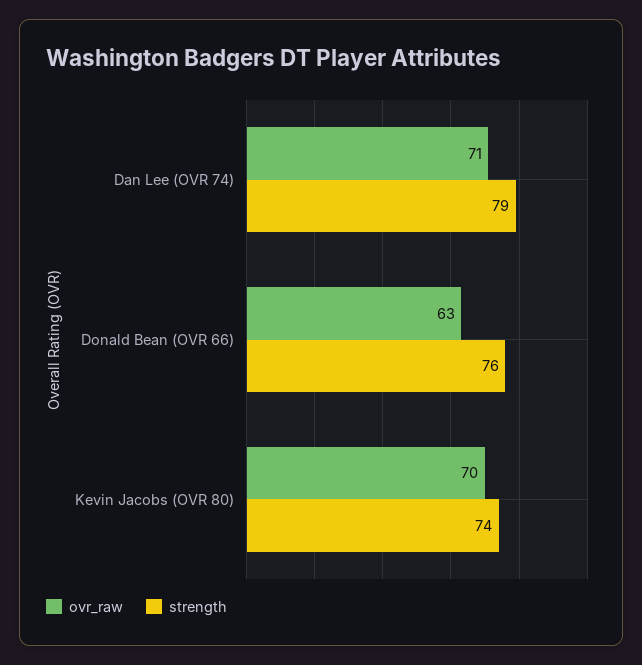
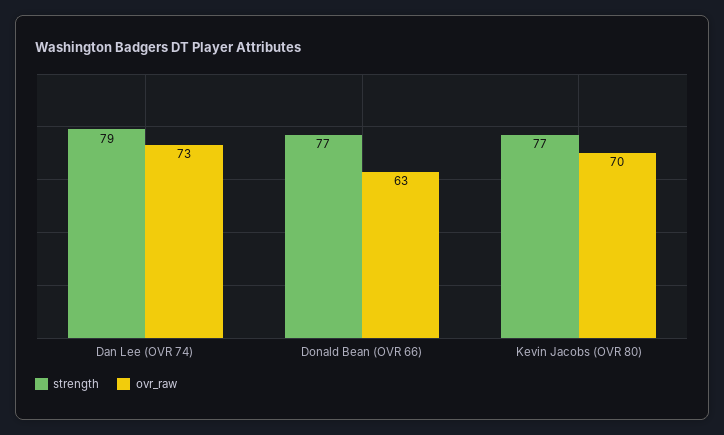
  {
    "ovr_raw": {
-     "Dan Lee (OVR 74)": 71,
+     "Dan Lee (OVR 74)": 73,
      "Donald Bean (OVR 66)": 63,
      "Kevin Jacobs (OVR 80)": 70
    },
    "strength": {
      "Dan Lee (OVR 74)": 79,
-     "Donald Bean (OVR 66)": 76,
+     "Donald Bean (OVR 66)": 77,
-     "Kevin Jacobs (OVR 80)": 74
+     "Kevin Jacobs (OVR 80)": 77
    }
  }

